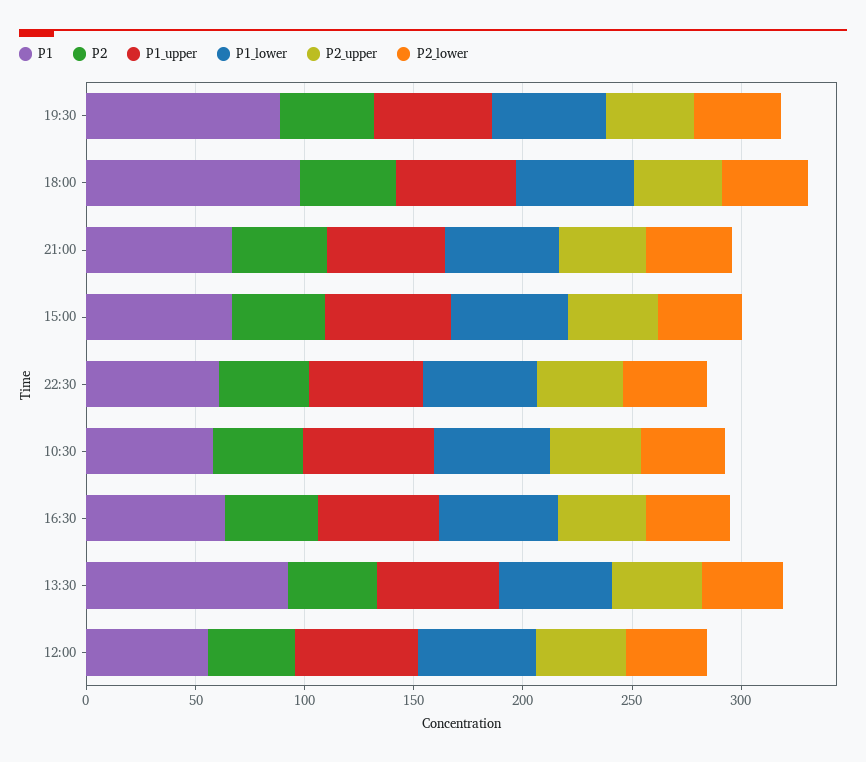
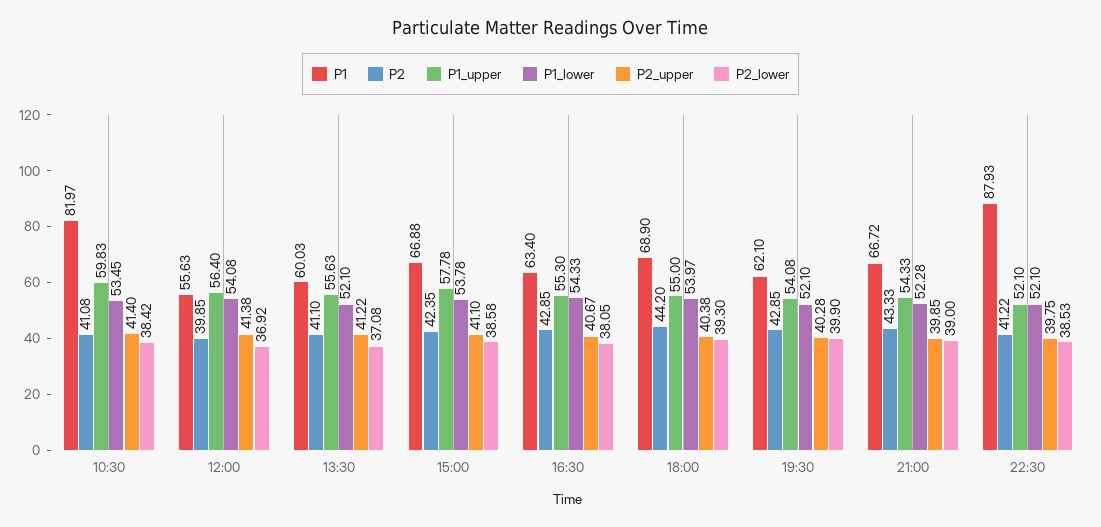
  {
    "P1": {
-     "19:30": 90,
+     "19:30": 62.1,
-     "18:00": 100,
+     "18:00": 68.9,
      "21:00": 66.72,
      "15:00": 66.88,
-     "22:30": 60,
+     "22:30": 87.93,
-     "10:30": 60,
+     "10:30": 81.97,
      "16:30": 63.4,
-     "13:30": 90,
+     "13:30": 60.03,
      "12:00": 55.63
    },
    "P2": {
      "19:30": 42.85,
      "18:00": 44.2,
      "21:00": 43.33,
      "15:00": 42.35,
      "22:30": 41.22,
      "10:30": 41.08,
      "16:30": 42.85,
      "13:30": 41.1,
      "12:00": 39.85
    },
    "P1_upper": {
      "19:30": 54.08,
      "18:00": 55,
      "21:00": 54.33,
      "15:00": 57.78,
      "22:30": 52.1,
      "10:30": 59.83,
      "16:30": 55.3,
      "13:30": 55.63,
      "12:00": 56.4
    },
    "P1_lower": {
      "19:30": 52.1,
      "18:00": 53.97,
      "21:00": 52.28,
      "15:00": 53.78,
      "22:30": 52.1,
      "10:30": 53.45,
      "16:30": 54.33,
      "13:30": 52.1,
      "12:00": 54.08
    },
    "P2_upper": {
      "19:30": 40.28,
      "18:00": 40.38,
      "21:00": 39.85,
      "15:00": 41.1,
      "22:30": 39.75,
      "10:30": 41.4,
      "16:30": 40.67,
      "13:30": 41.22,
      "12:00": 41.38
    },
    "P2_lower": {
      "19:30": 39.9,
      "18:00": 39.3,
      "21:00": 39,
      "15:00": 38.58,
      "22:30": 38.53,
      "10:30": 38.42,
      "16:30": 38.05,
      "13:30": 37.08,
      "12:00": 36.92
    }
  }

